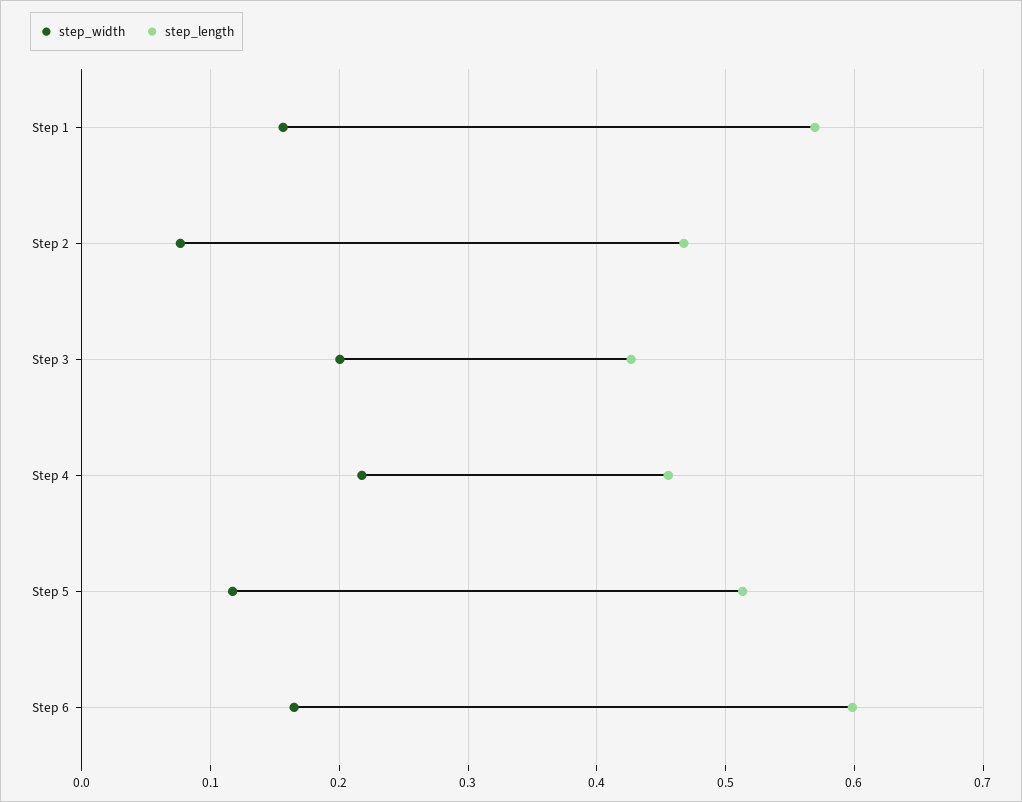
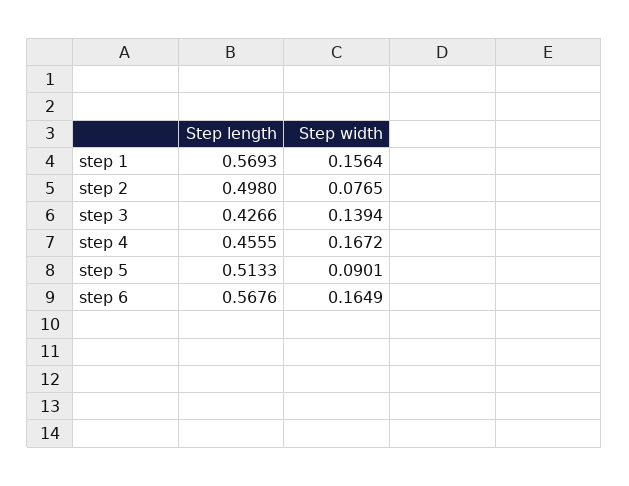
  {
    "step_width": {
      "Step 1": 0.1564,
      "Step 2": 0.0765,
-     "Step 3": 0.2,
+     "Step 3": 0.1394,
-     "Step 4": 0.22,
+     "Step 4": 0.1672,
-     "Step 5": 0.12,
+     "Step 5": 0.0901,
      "Step 6": 0.1649
    },
    "step_length": {
      "Step 1": 0.5693,
-     "Step 2": 0.47,
+     "Step 2": 0.498,
      "Step 3": 0.4266,
      "Step 4": 0.4555,
      "Step 5": 0.5133,
-     "Step 6": 0.6
+     "Step 6": 0.5676
    }
  }

